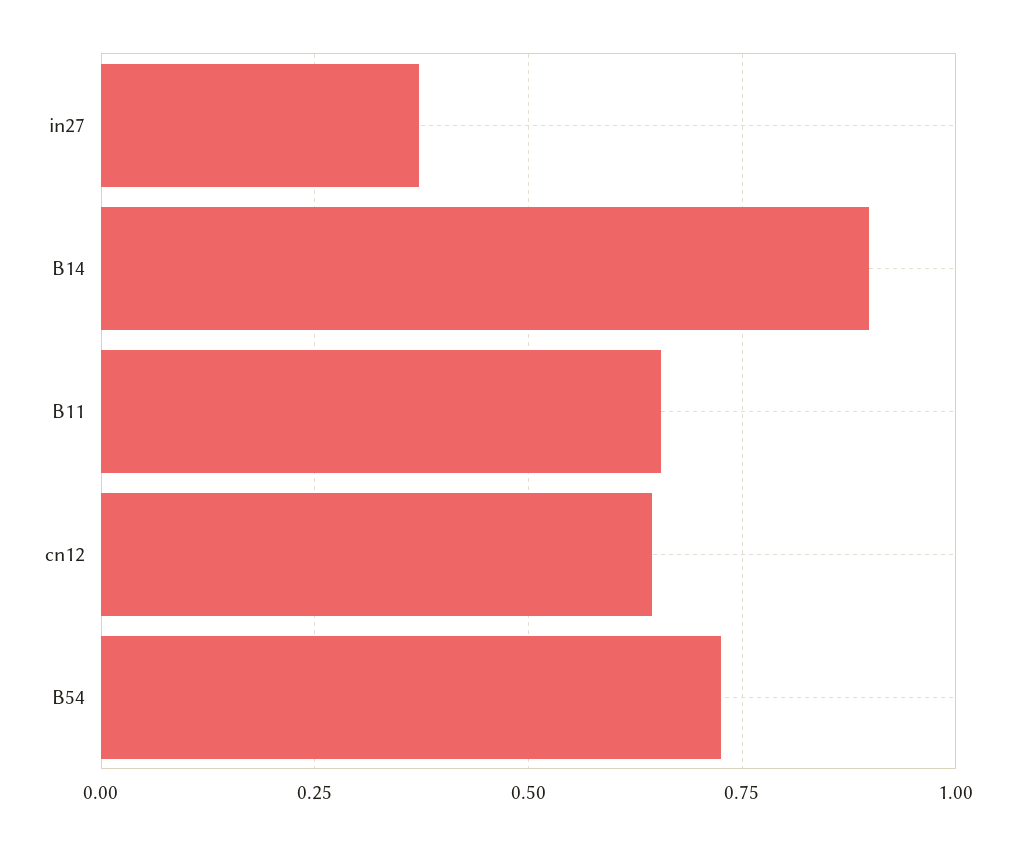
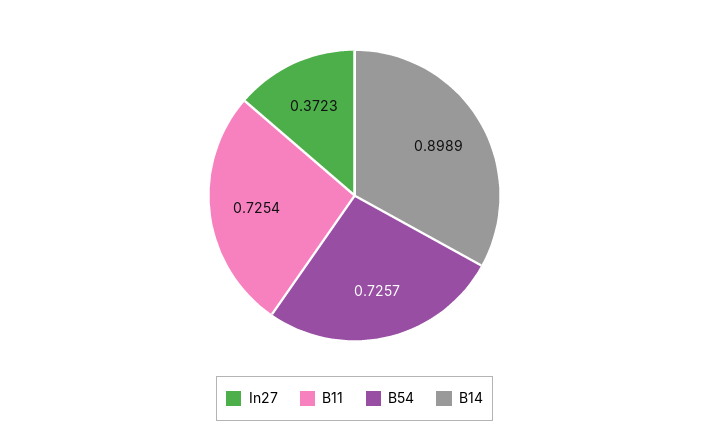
  {
    "in27": 0.3723,
    "B14": 0.8989,
-   "B11": 0.65,
+   "B11": 0.7254,
-   "cn12": 0.65,
    "B54": 0.7257
  }

